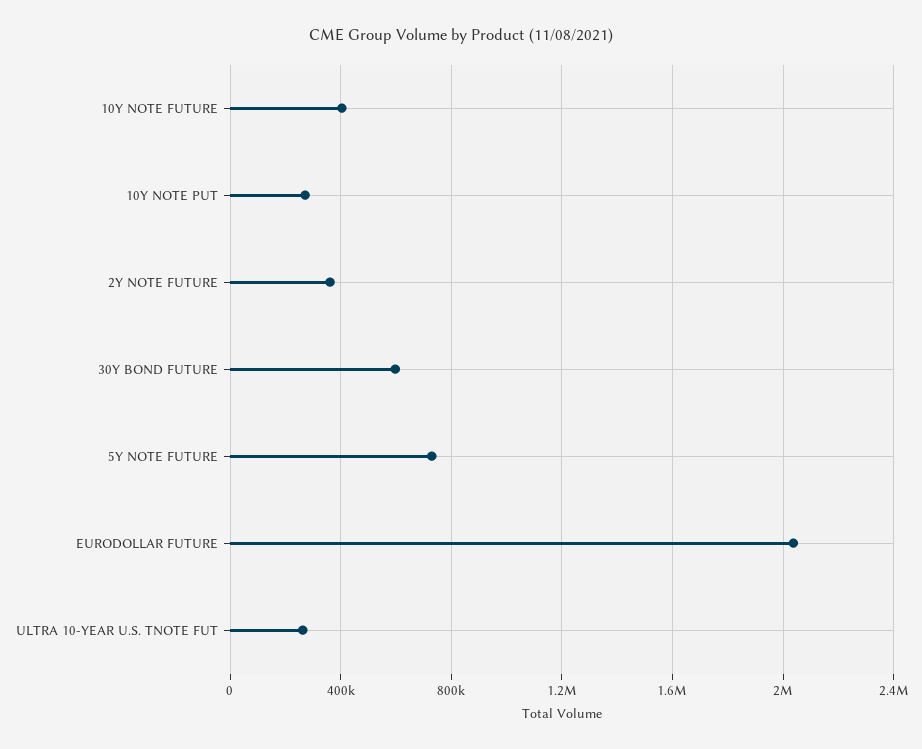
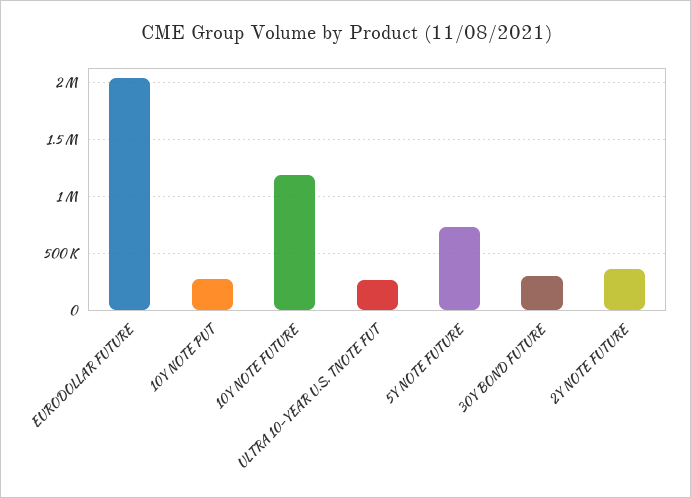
  {
-   "10Y NOTE FUTURE": 400000,
+   "10Y NOTE FUTURE": 1200000,
    "10Y NOTE PUT": 250000,
    "2Y NOTE FUTURE": 350000,
-   "30Y BOND FUTURE": 600000,
+   "30Y BOND FUTURE": 300000,
    "5Y NOTE FUTURE": 750000,
    "EURODOLLAR FUTURE": 2050000,
    "ULTRA 10-YEAR U.S. TNOTE FUT": 250000
  }

